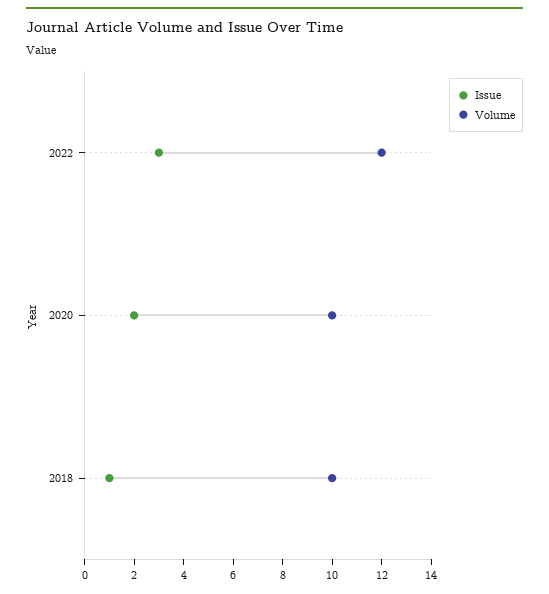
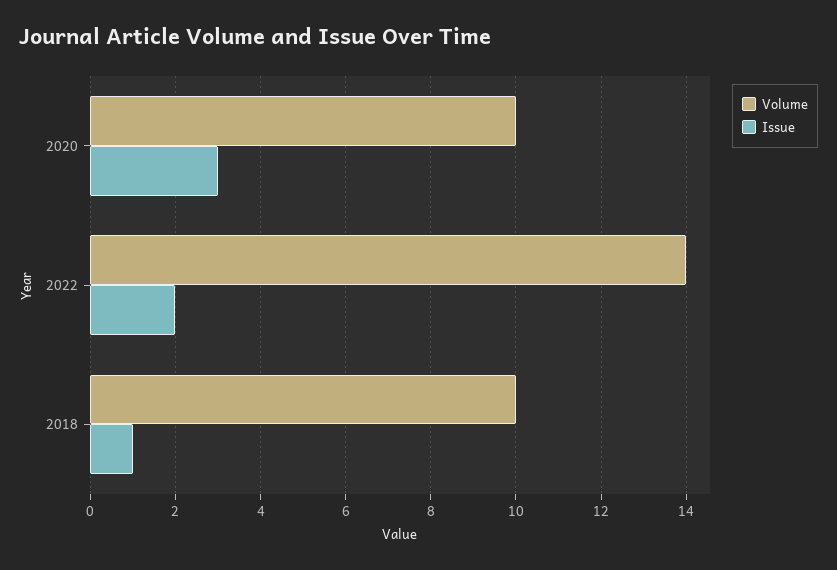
  {
    "Issue": {
-     "2022": 3,
+     "2022": 2,
-     "2020": 2,
+     "2020": 3,
      "2018": 1
    },
    "Volume": {
-     "2022": 12,
+     "2022": 14,
      "2020": 10,
      "2018": 10
    }
  }

